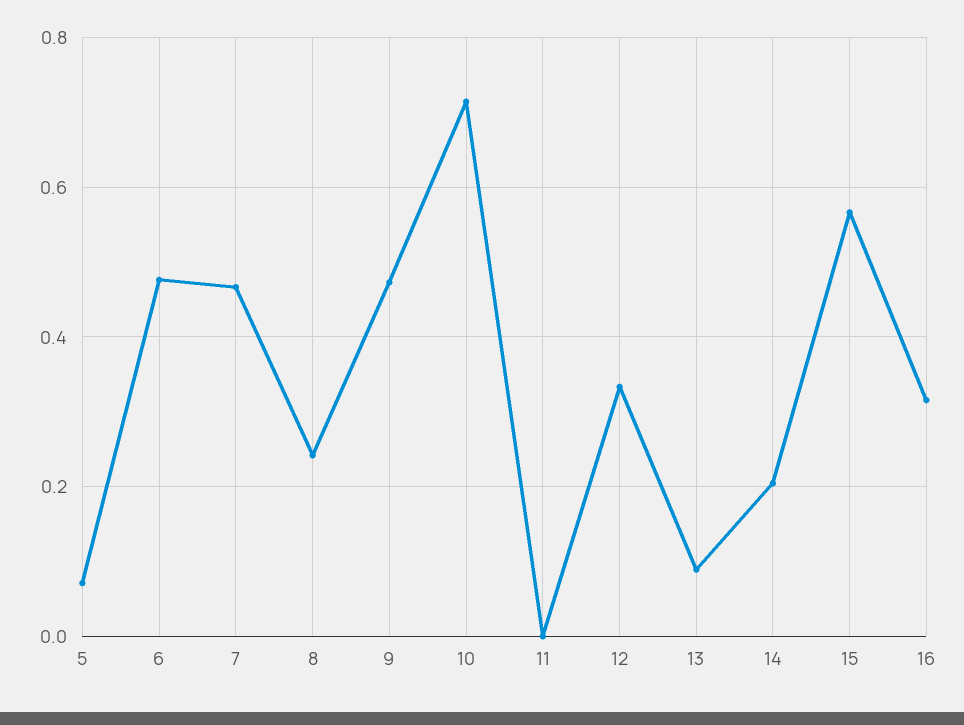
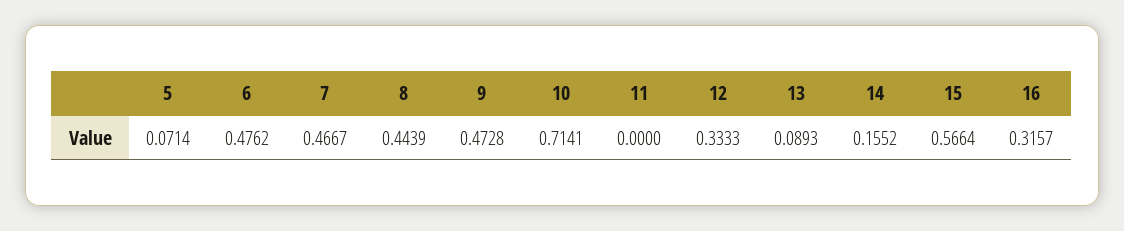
  {
    "5": 0.0714,
    "6": 0.4762,
    "7": 0.4667,
-   "8": 0.24,
+   "8": 0.4439,
    "9": 0.4728,
    "10": 0.7141,
    "11": 0,
    "12": 0.3333,
    "13": 0.0893,
-   "14": 0.2,
+   "14": 0.1552,
    "15": 0.5664,
    "16": 0.3157
  }

